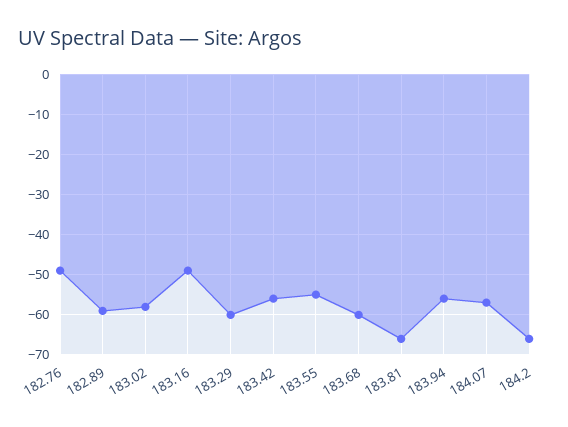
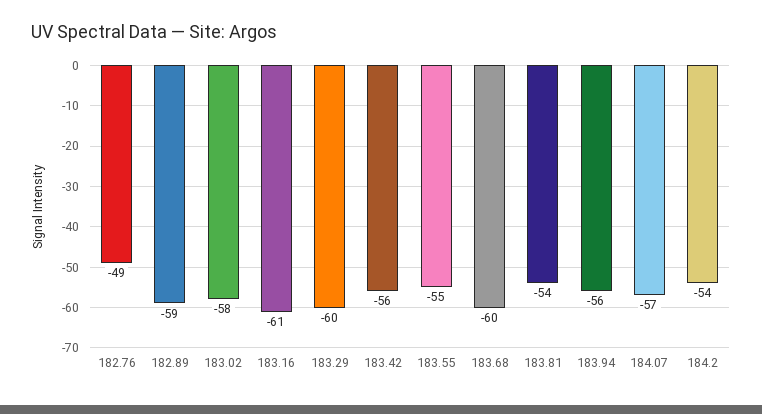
  {
    "182.76": -49,
    "182.89": -59,
    "183.02": -58,
-   "183.16": -50,
+   "183.16": -61,
    "183.29": -60,
    "183.42": -56,
    "183.55": -55,
    "183.68": -60,
-   "183.81": -65,
+   "183.81": -54,
    "183.94": -56,
    "184.07": -57,
-   "184.2": -65
+   "184.2": -54
  }

